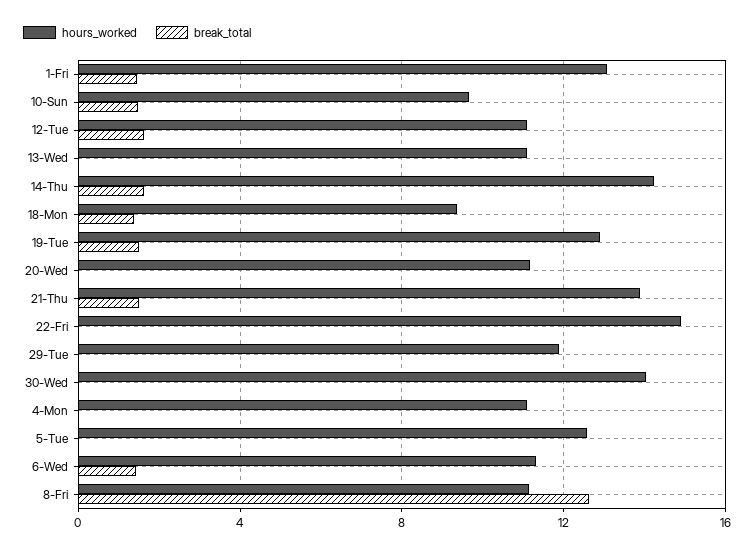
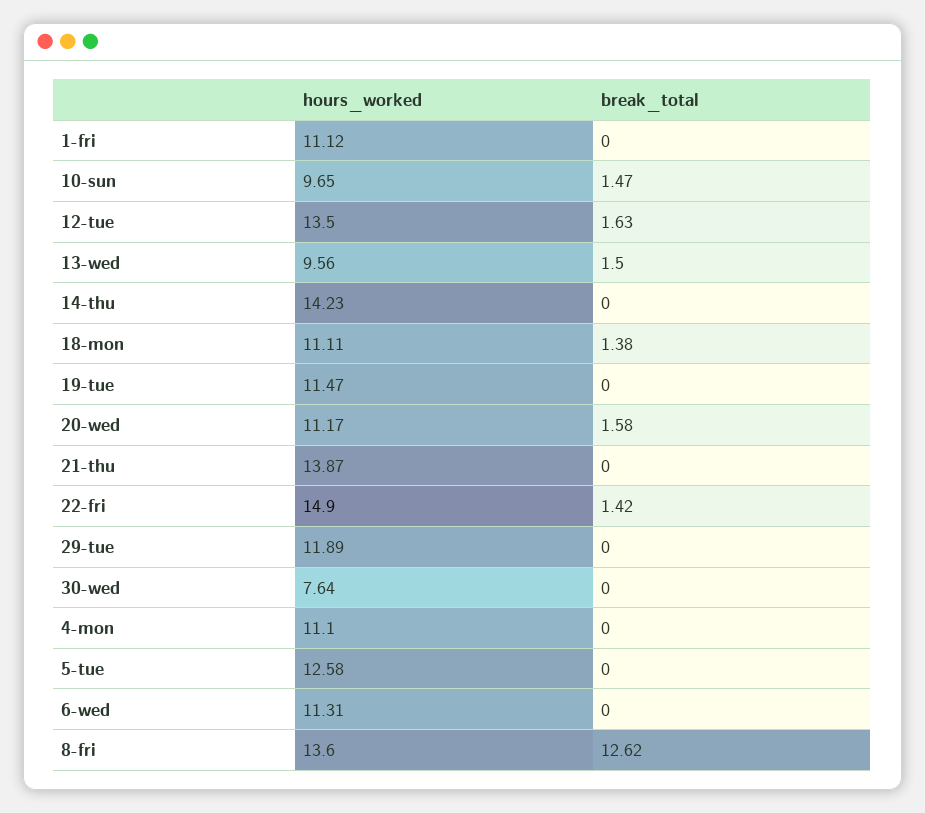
  {
    "hours_worked": {
-     "1-Fri": 13,
+     "1-Fri": 11.12,
      "10-Sun": 9.65,
-     "12-Tue": 11,
+     "12-Tue": 13.5,
-     "13-Wed": 11,
+     "13-Wed": 9.56,
      "14-Thu": 14.23,
-     "18-Mon": 9.5,
+     "18-Mon": 11.11,
-     "19-Tue": 13,
+     "19-Tue": 11.47,
      "20-Wed": 11.17,
      "21-Thu": 13.87,
      "22-Fri": 14.9,
      "29-Tue": 11.89,
-     "30-Wed": 14,
+     "30-Wed": 7.64,
      "4-Mon": 11.1,
      "5-Tue": 12.58,
      "6-Wed": 11.31,
-     "8-Fri": 11
+     "8-Fri": 13.6
    },
    "break_total": {
-     "1-Fri": 1.5,
+     "1-Fri": 0,
      "10-Sun": 1.47,
      "12-Tue": 1.63,
-     "13-Wed": 0,
+     "13-Wed": 1.5,
-     "14-Thu": 1.5,
+     "14-Thu": 0,
      "18-Mon": 1.38,
-     "19-Tue": 1.5,
+     "19-Tue": 0,
-     "20-Wed": 0,
+     "20-Wed": 1.58,
-     "21-Thu": 1.5,
+     "21-Thu": 0,
-     "22-Fri": 0,
+     "22-Fri": 1.42,
      "29-Tue": 0,
      "30-Wed": 0,
      "4-Mon": 0,
      "5-Tue": 0,
-     "6-Wed": 1.5,
+     "6-Wed": 0,
      "8-Fri": 12.62
    }
  }

